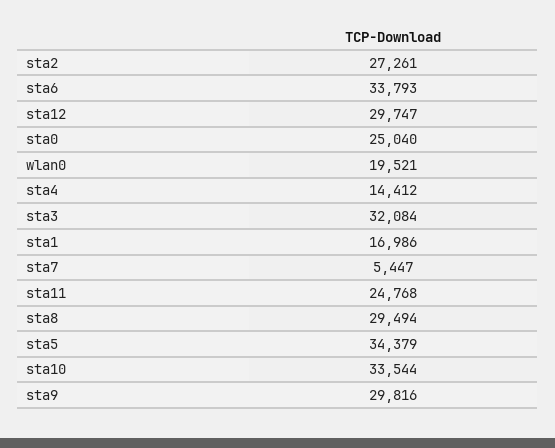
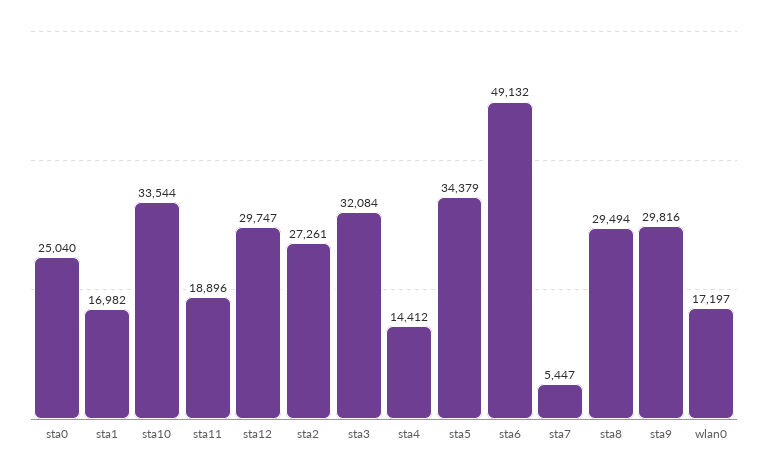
  {
    "sta2": 27261,
-   "sta6": 33793,
+   "sta6": 49132,
    "sta12": 29747,
    "sta0": 25040,
-   "wlan0": 19521,
+   "wlan0": 17197,
    "sta4": 14412,
    "sta3": 32084,
-   "sta1": 16986,
+   "sta1": 16982,
    "sta7": 5447,
-   "sta11": 24768,
+   "sta11": 18896,
    "sta8": 29494,
    "sta5": 34379,
    "sta10": 33544,
    "sta9": 29816
  }

